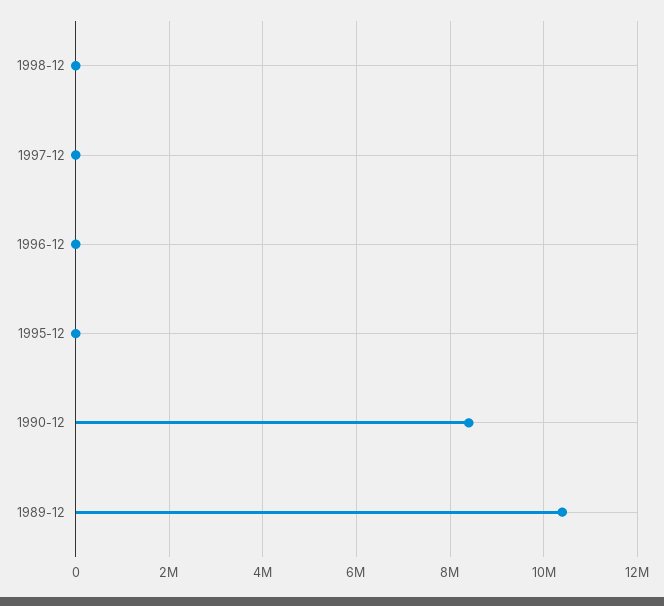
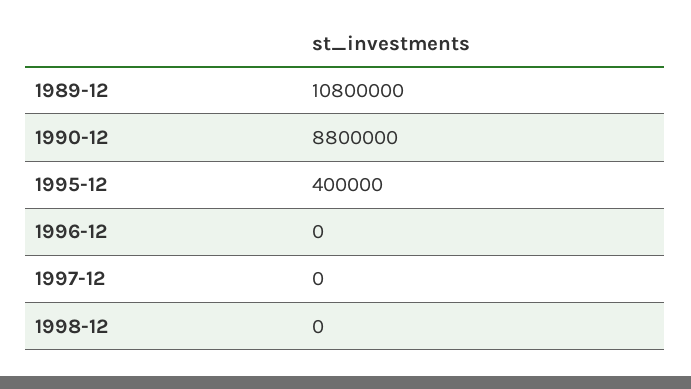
  {
    "1998-12": 0,
    "1997-12": 0,
    "1996-12": 0,
-   "1995-12": 0,
+   "1995-12": 400000,
-   "1990-12": 8400000,
+   "1990-12": 8800000,
-   "1989-12": 10400000
+   "1989-12": 10800000
  }

